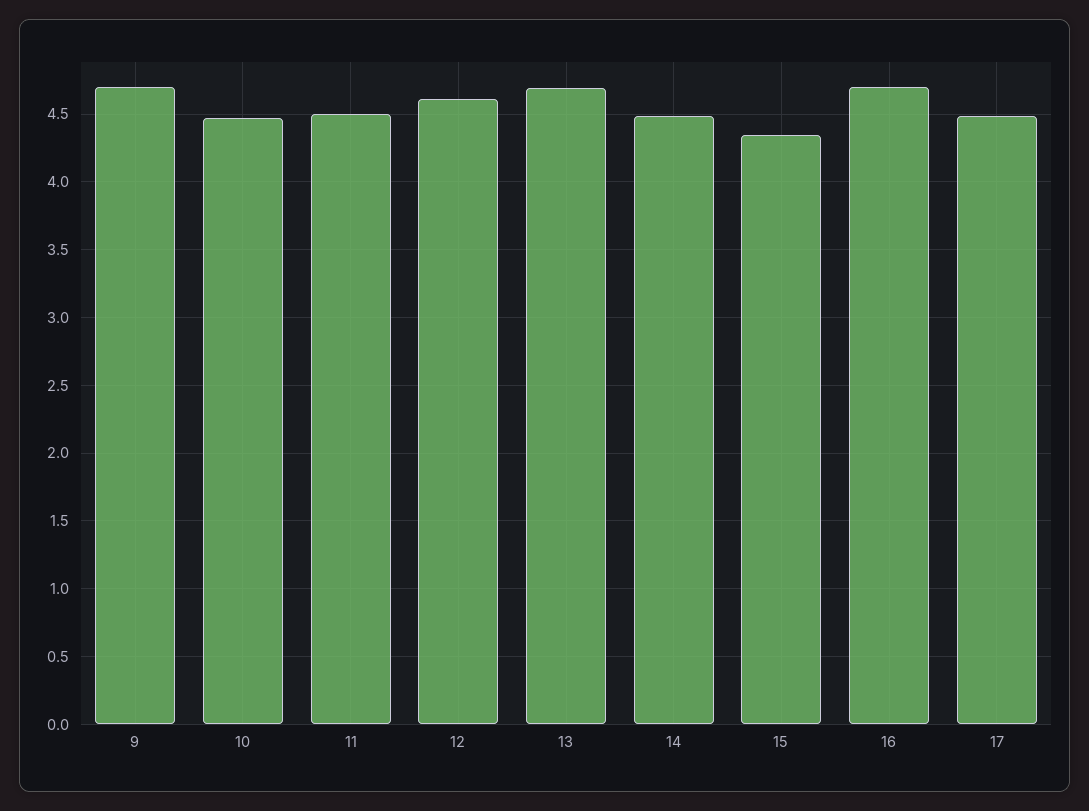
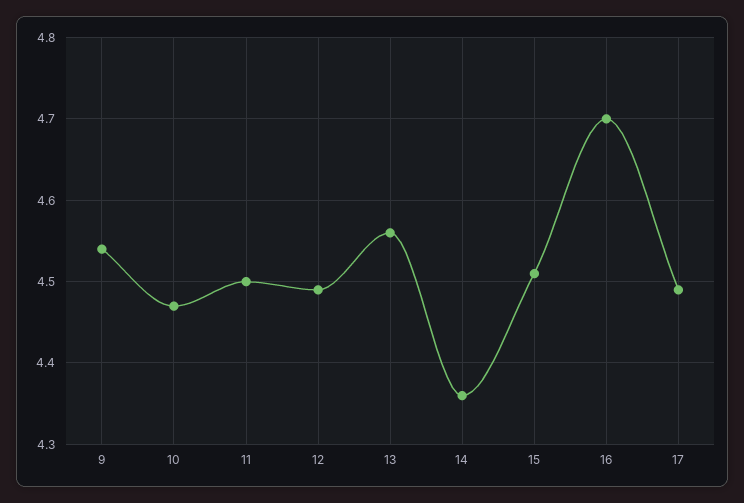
  {
-   "9": 4.7,
+   "9": 4.54,
    "10": 4.47,
    "11": 4.5,
-   "12": 4.6,
+   "12": 4.49,
-   "13": 4.7,
+   "13": 4.56,
-   "14": 4.5,
+   "14": 4.36,
-   "15": 4.35,
+   "15": 4.51,
    "16": 4.7,
    "17": 4.49
  }

